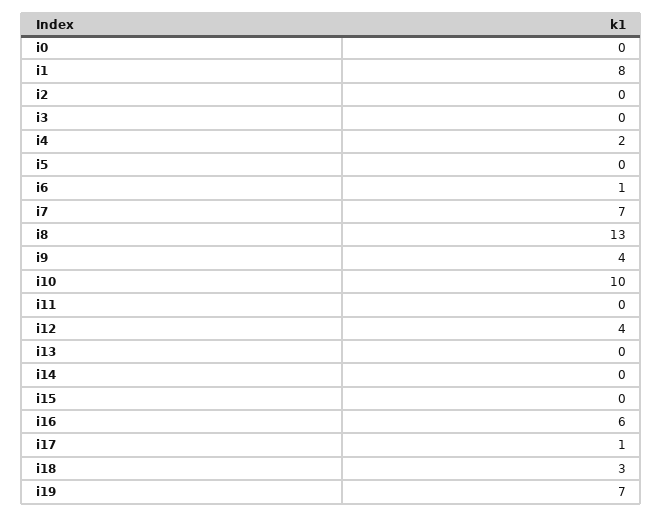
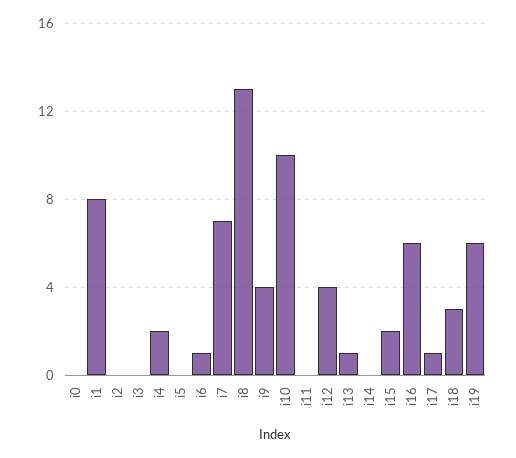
  {
    "i0": 0,
    "i1": 8,
    "i2": 0,
    "i3": 0,
    "i4": 2,
    "i5": 0,
    "i6": 1,
    "i7": 7,
    "i8": 13,
    "i9": 4,
    "i10": 10,
    "i11": 0,
    "i12": 4,
-   "i13": 0,
+   "i13": 1,
    "i14": 0,
-   "i15": 0,
+   "i15": 2,
    "i16": 6,
    "i17": 1,
    "i18": 3,
-   "i19": 7
+   "i19": 6
  }

